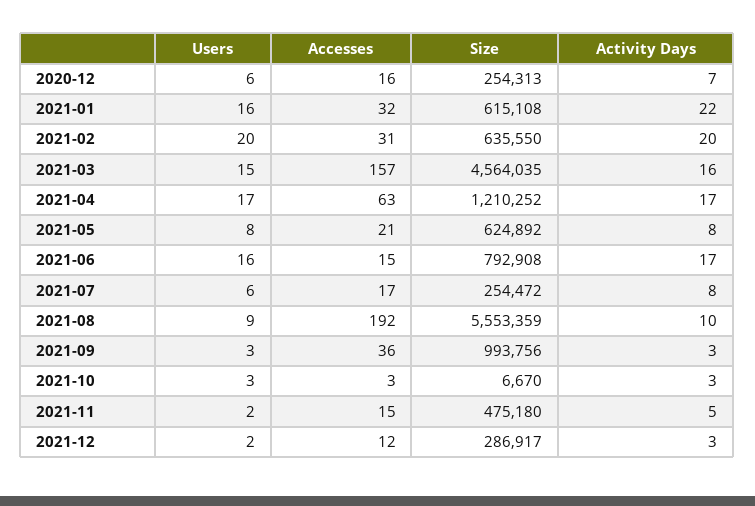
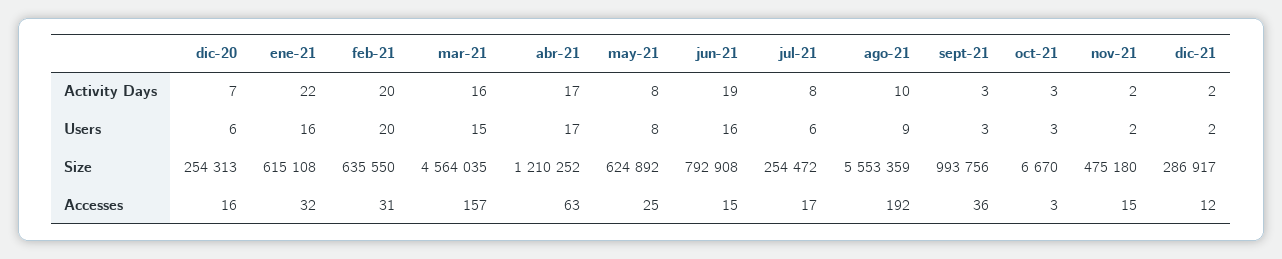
  {
    "Users": {
      "2020-12": 6,
      "2021-01": 16,
      "2021-02": 20,
      "2021-03": 15,
      "2021-04": 17,
      "2021-05": 8,
      "2021-06": 16,
      "2021-07": 6,
      "2021-08": 9,
      "2021-09": 3,
      "2021-10": 3,
      "2021-11": 2,
      "2021-12": 2
    },
    "Accesses": {
      "2020-12": 16,
      "2021-01": 32,
      "2021-02": 31,
      "2021-03": 157,
      "2021-04": 63,
-     "2021-05": 21,
+     "2021-05": 25,
      "2021-06": 15,
      "2021-07": 17,
      "2021-08": 192,
      "2021-09": 36,
      "2021-10": 3,
      "2021-11": 15,
      "2021-12": 12
    },
    "Size": {
      "2020-12": 254313,
      "2021-01": 615108,
      "2021-02": 635550,
      "2021-03": 4564035,
      "2021-04": 1210252,
      "2021-05": 624892,
      "2021-06": 792908,
      "2021-07": 254472,
      "2021-08": 5553359,
      "2021-09": 993756,
      "2021-10": 6670,
      "2021-11": 475180,
      "2021-12": 286917
    },
    "Activity Days": {
      "2020-12": 7,
      "2021-01": 22,
      "2021-02": 20,
      "2021-03": 16,
      "2021-04": 17,
      "2021-05": 8,
-     "2021-06": 17,
+     "2021-06": 19,
      "2021-07": 8,
      "2021-08": 10,
      "2021-09": 3,
      "2021-10": 3,
-     "2021-11": 5,
+     "2021-11": 2,
-     "2021-12": 3
+     "2021-12": 2
    }
  }

